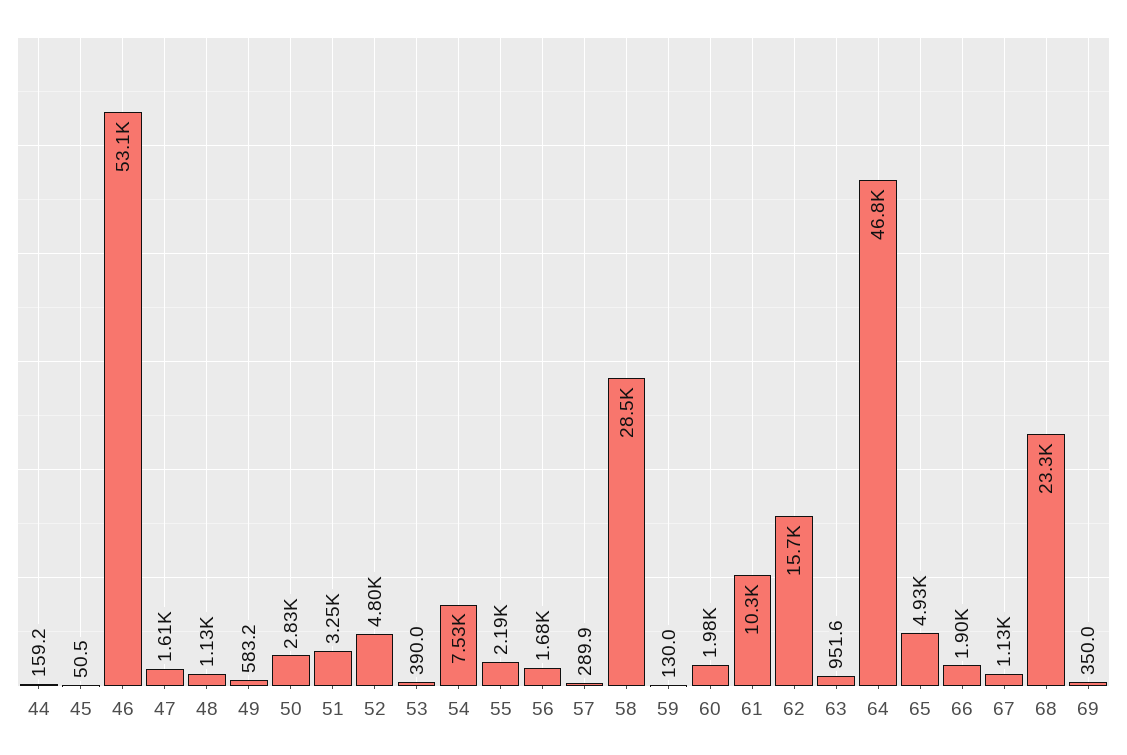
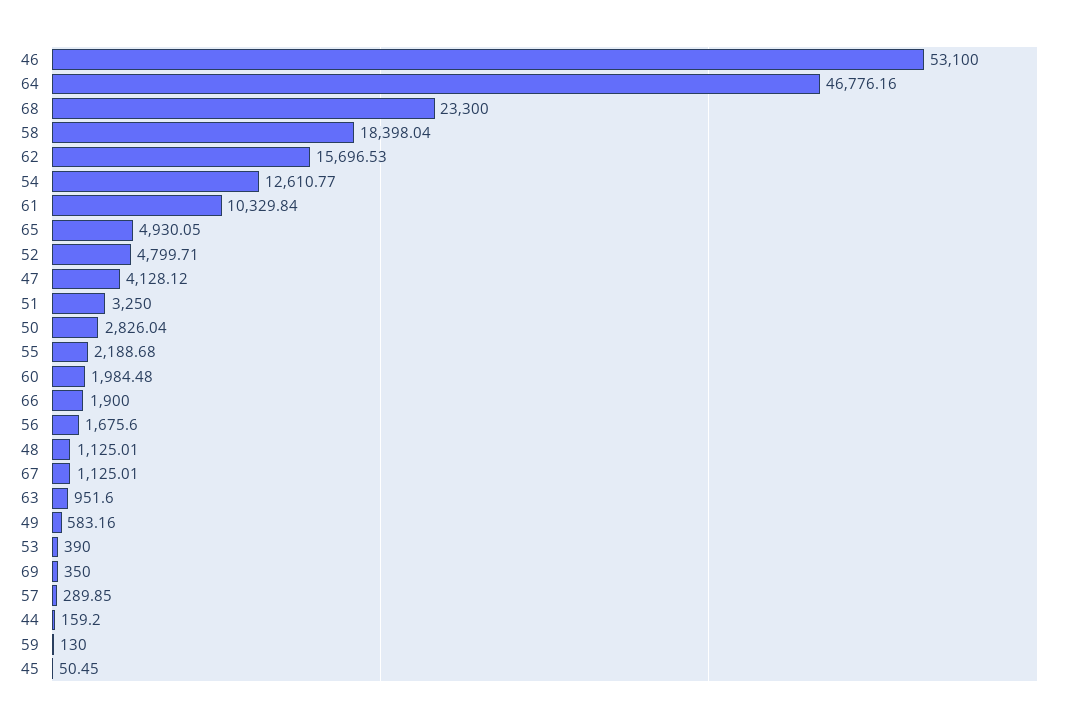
  {
    "44": 159.2,
    "45": 50.45,
    "46": 53100,
-   "47": 1610,
+   "47": 4128.12,
    "48": 1125.01,
    "49": 583.16,
    "50": 2826.04,
    "51": 3250,
    "52": 4799.71,
    "53": 390,
-   "54": 7530,
+   "54": 12610.77,
    "55": 2188.68,
    "56": 1675.6,
    "57": 289.85,
-   "58": 28500,
+   "58": 18398.04,
    "59": 130,
    "60": 1984.48,
    "61": 10329.84,
    "62": 15696.53,
    "63": 951.6,
    "64": 46776.16,
    "65": 4930.05,
    "66": 1900,
    "67": 1125.01,
    "68": 23300,
    "69": 350
  }

